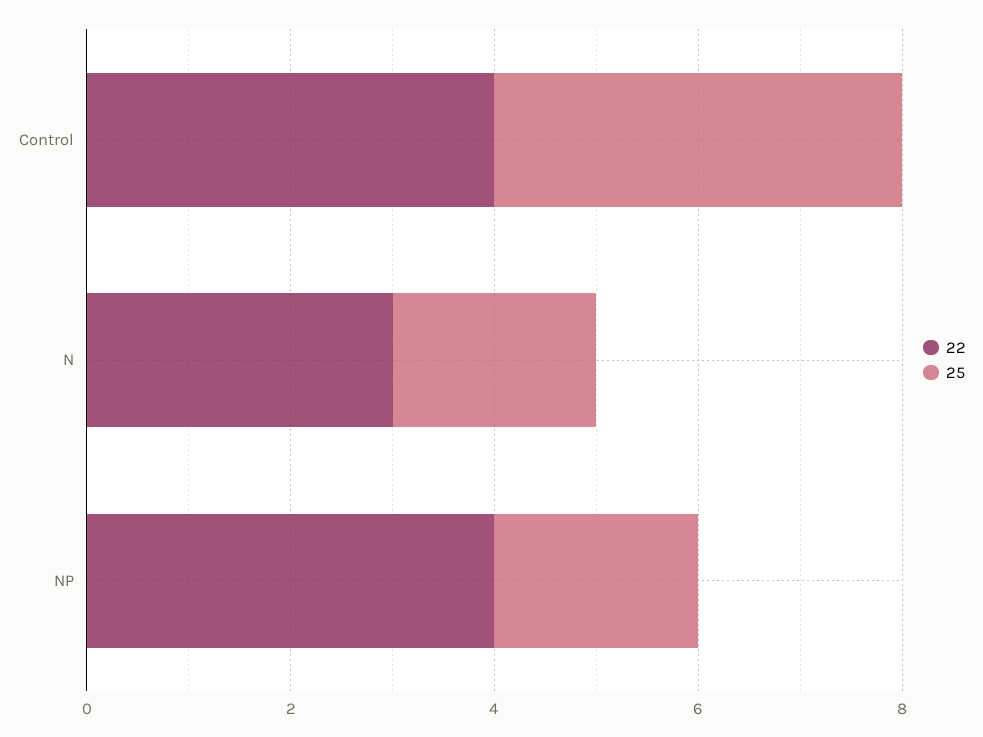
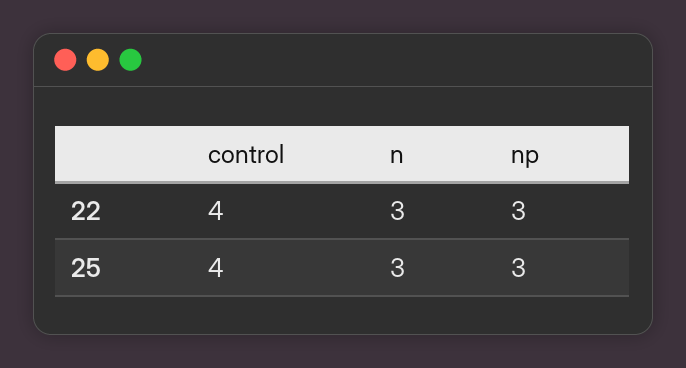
  {
    "22": {
      "Control": 4,
      "N": 3,
-     "NP": 4
+     "NP": 3
    },
    "25": {
      "Control": 4,
-     "N": 2,
+     "N": 3,
-     "NP": 2
+     "NP": 3
    }
  }

